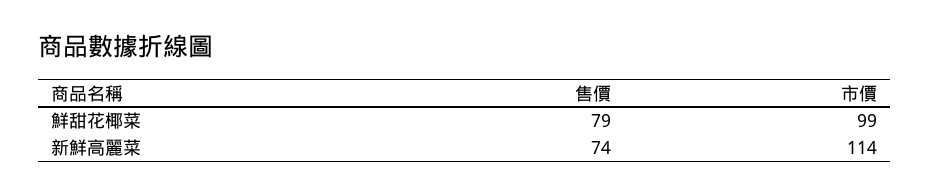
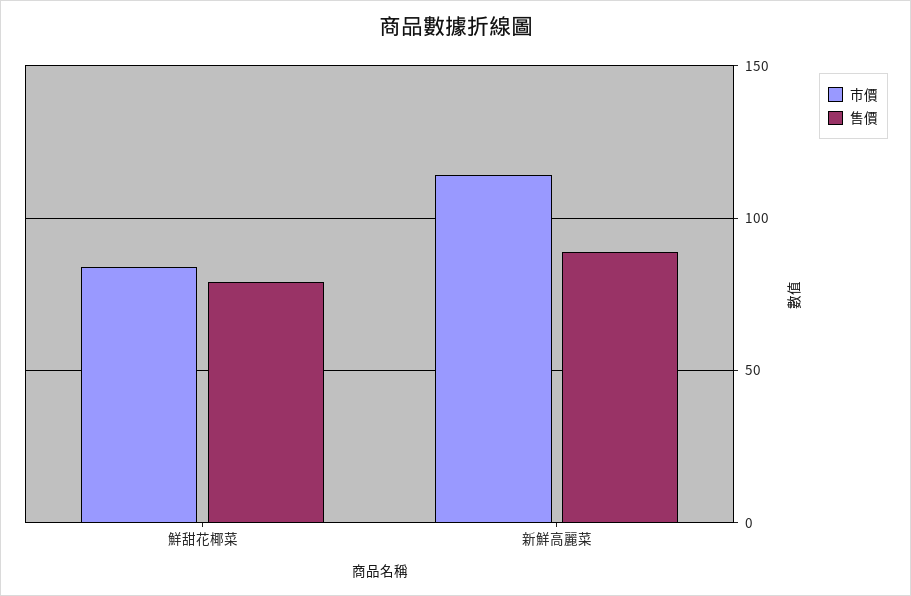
  {
    "售價": {
      "鮮甜花椰菜": 79,
-     "新鮮高麗菜": 74
+     "新鮮高麗菜": 90
    },
    "市價": {
-     "鮮甜花椰菜": 99,
+     "鮮甜花椰菜": 85,
      "新鮮高麗菜": 114
    }
  }

